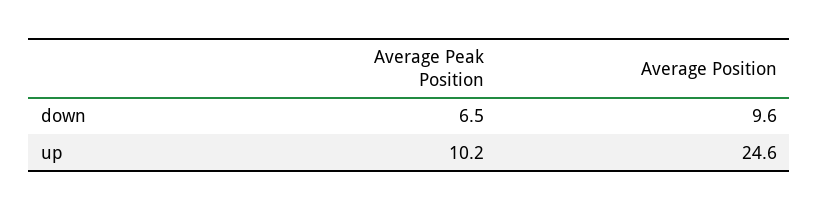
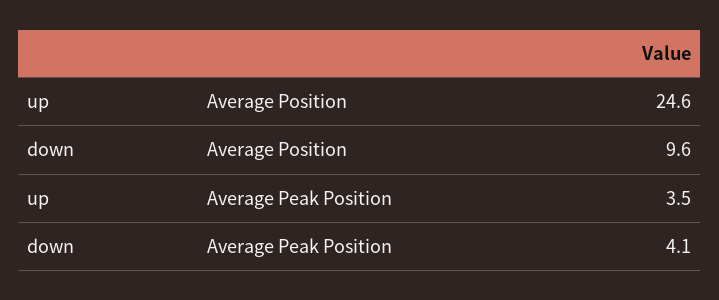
  {
    "Average Peak Position": {
-     "down": 6.5,
+     "down": 4.1,
-     "up": 10.2
+     "up": 3.5
    },
    "Average Position": {
      "down": 9.6,
      "up": 24.6
    }
  }

